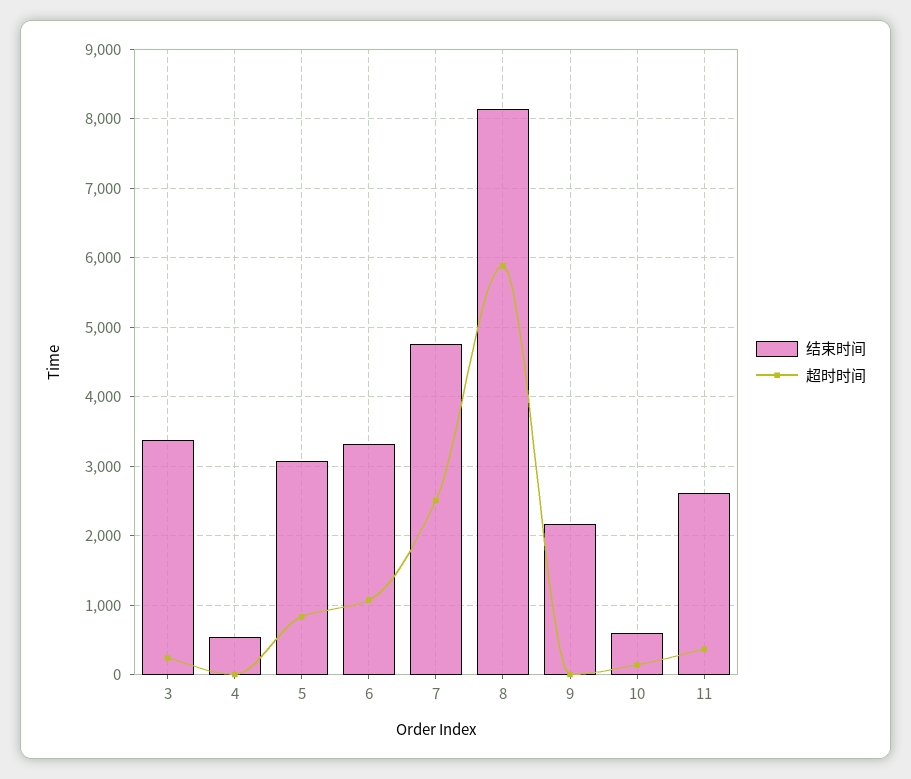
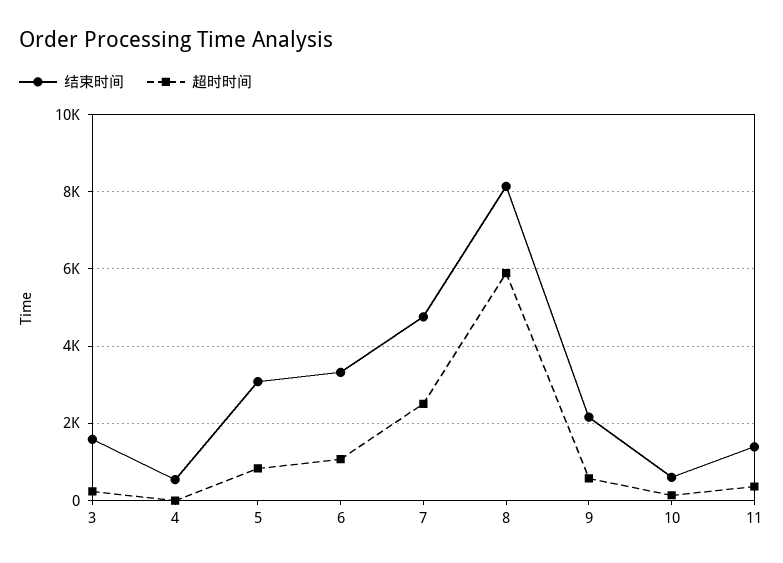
  {
    "结束时间": {
-     "3": 3400,
+     "3": 1600,
      "4": 500,
      "5": 3100,
      "6": 3300,
      "7": 4800,
      "8": 8100,
      "9": 2200,
      "10": 600,
-     "11": 2600
+     "11": 1400
    },
    "超时时间": {
      "3": 200,
      "4": 0,
      "5": 800,
      "6": 1100,
      "7": 2500,
      "8": 5900,
-     "9": 0,
+     "9": 600,
      "10": 100,
      "11": 400
    }
  }

